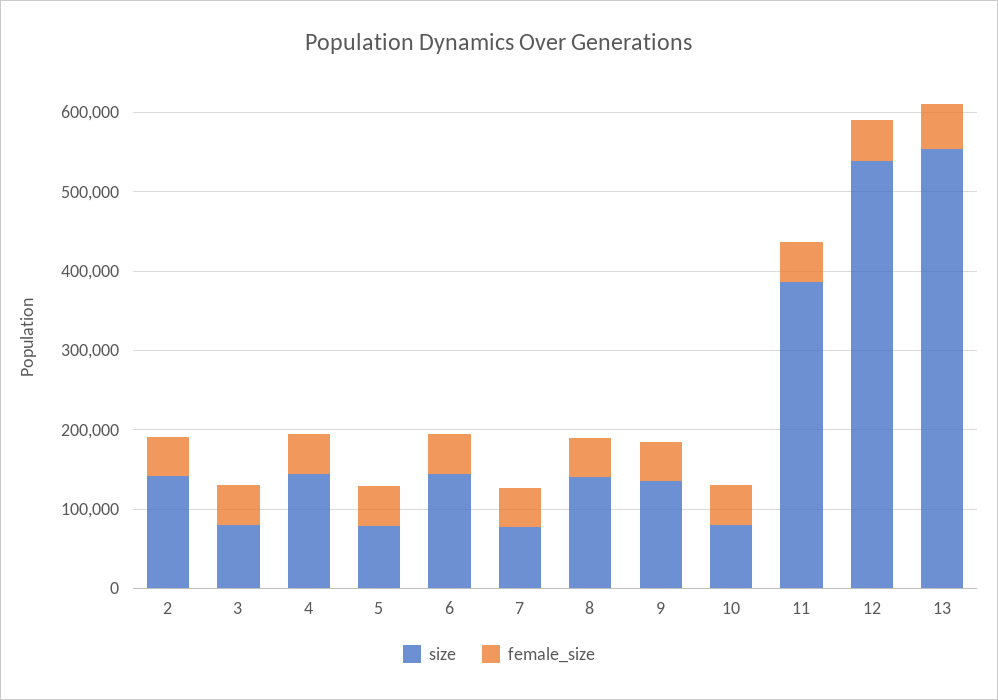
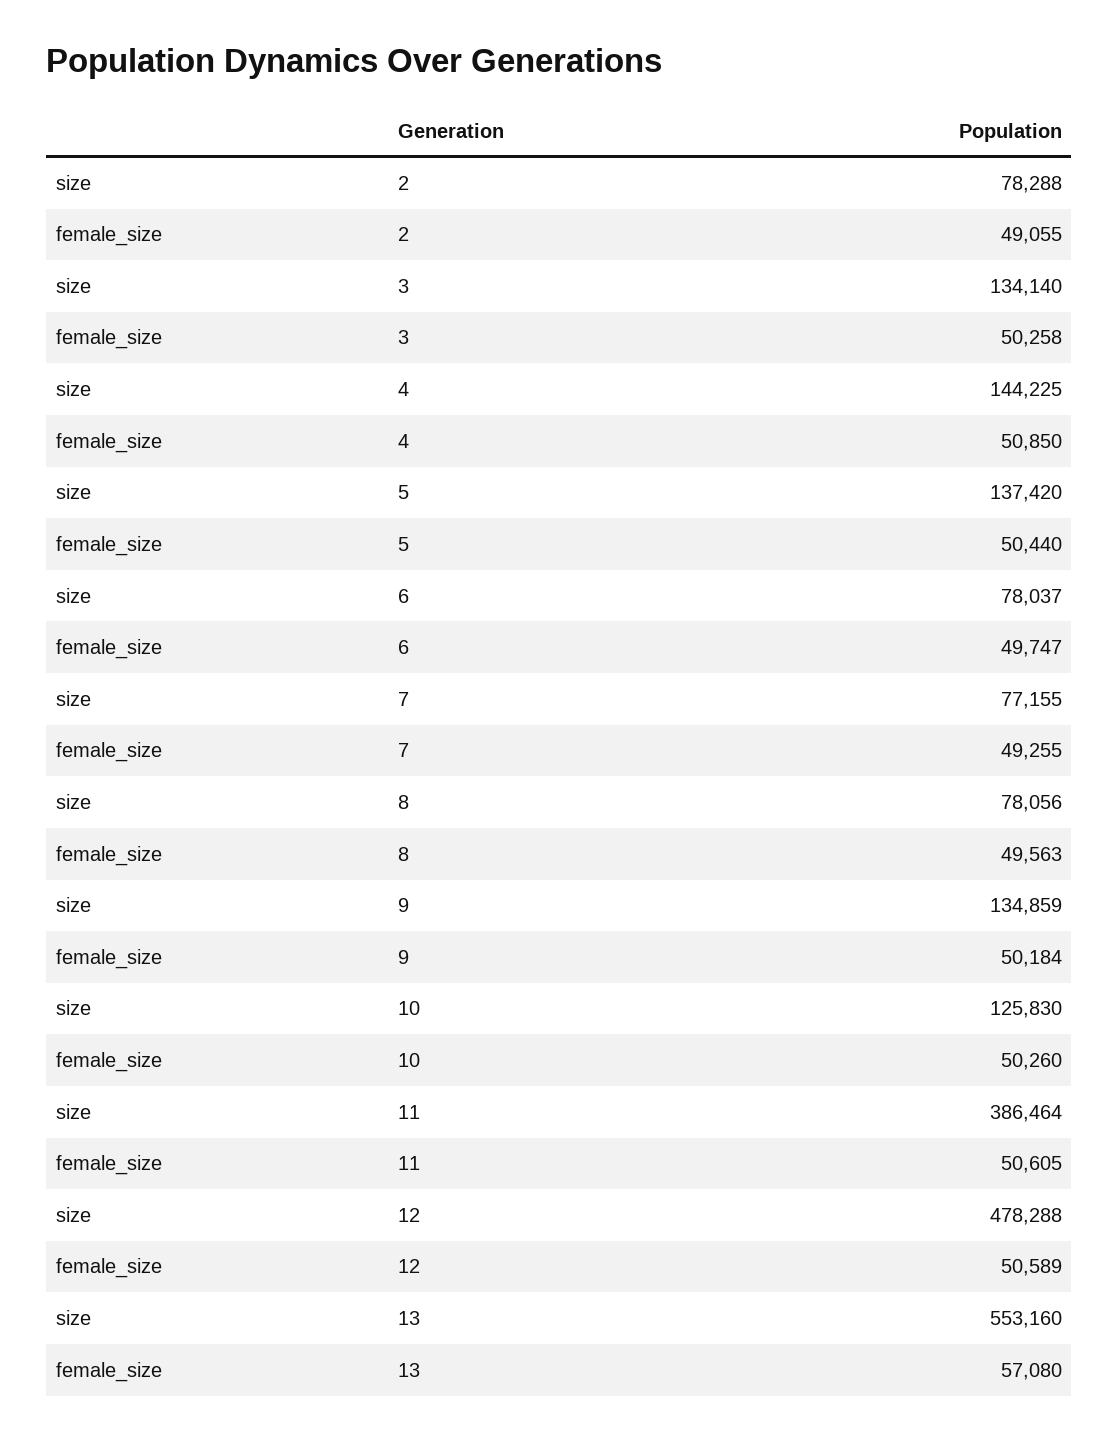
  {
    "size": {
-     "2": 140000,
+     "2": 78288,
-     "3": 80000,
+     "3": 134140,
      "4": 144225,
-     "5": 80000,
+     "5": 137420,
-     "6": 140000,
+     "6": 78037,
      "7": 77155,
-     "8": 140000,
+     "8": 78056,
      "9": 134859,
-     "10": 80000,
+     "10": 125830,
      "11": 386464,
-     "12": 540000,
+     "12": 478288,
      "13": 553160
    },
    "female_size": {
      "2": 49055,
      "3": 50258,
      "4": 50850,
      "5": 50440,
      "6": 49747,
      "7": 49255,
      "8": 49563,
      "9": 50184,
      "10": 50260,
      "11": 50605,
      "12": 50589,
      "13": 57080
    }
  }

